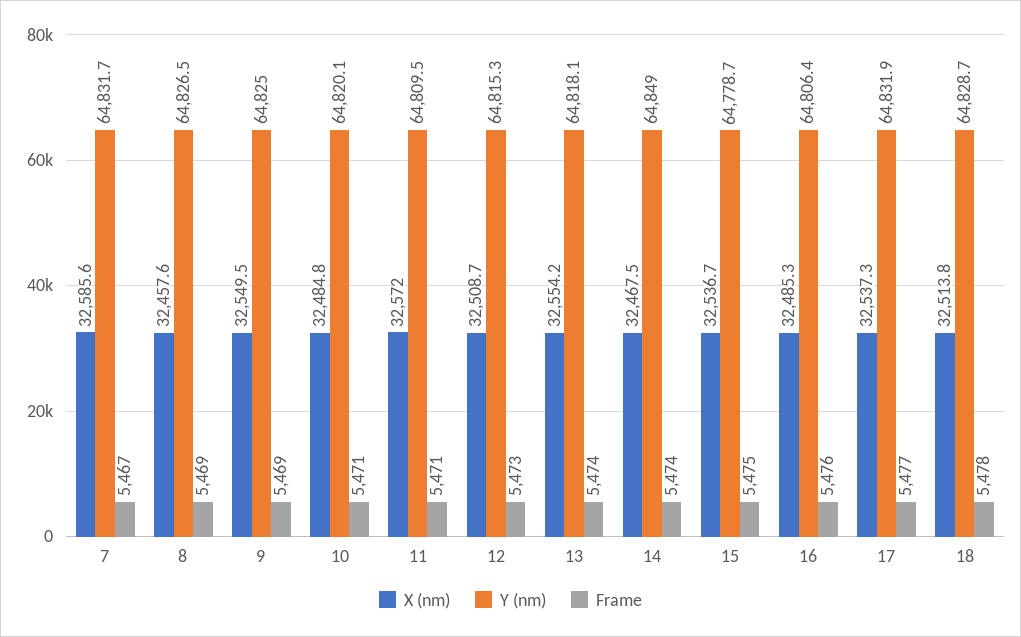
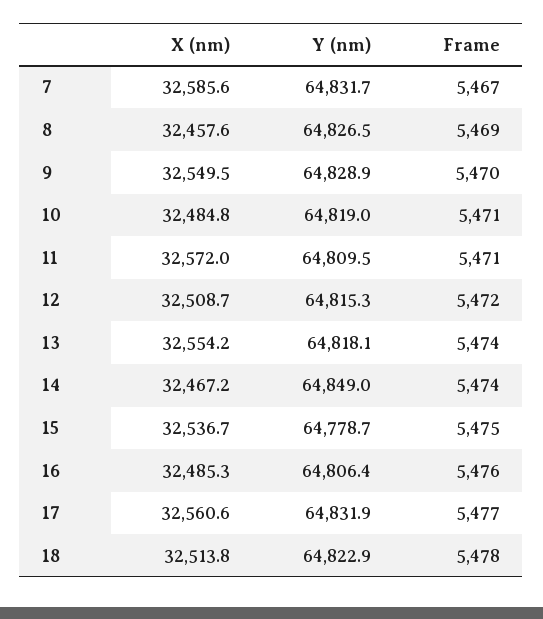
  {
    "X (nm)": {
      "7": 32585.6,
      "8": 32457.6,
      "9": 32549.5,
      "10": 32484.8,
      "11": 32572,
      "12": 32508.7,
      "13": 32554.2,
-     "14": 32467.5,
+     "14": 32467.2,
      "15": 32536.7,
      "16": 32485.3,
-     "17": 32537.3,
+     "17": 32560.6,
      "18": 32513.8
    },
    "Y (nm)": {
      "7": 64831.7,
      "8": 64826.5,
-     "9": 64825,
+     "9": 64828.9,
-     "10": 64820.1,
+     "10": 64819,
      "11": 64809.5,
      "12": 64815.3,
      "13": 64818.1,
      "14": 64849,
      "15": 64778.7,
      "16": 64806.4,
      "17": 64831.9,
-     "18": 64828.7
+     "18": 64822.9
    },
    "Frame": {
      "7": 5467,
      "8": 5469,
-     "9": 5469,
+     "9": 5470,
      "10": 5471,
      "11": 5471,
-     "12": 5473,
+     "12": 5472,
      "13": 5474,
      "14": 5474,
      "15": 5475,
      "16": 5476,
      "17": 5477,
      "18": 5478
    }
  }

